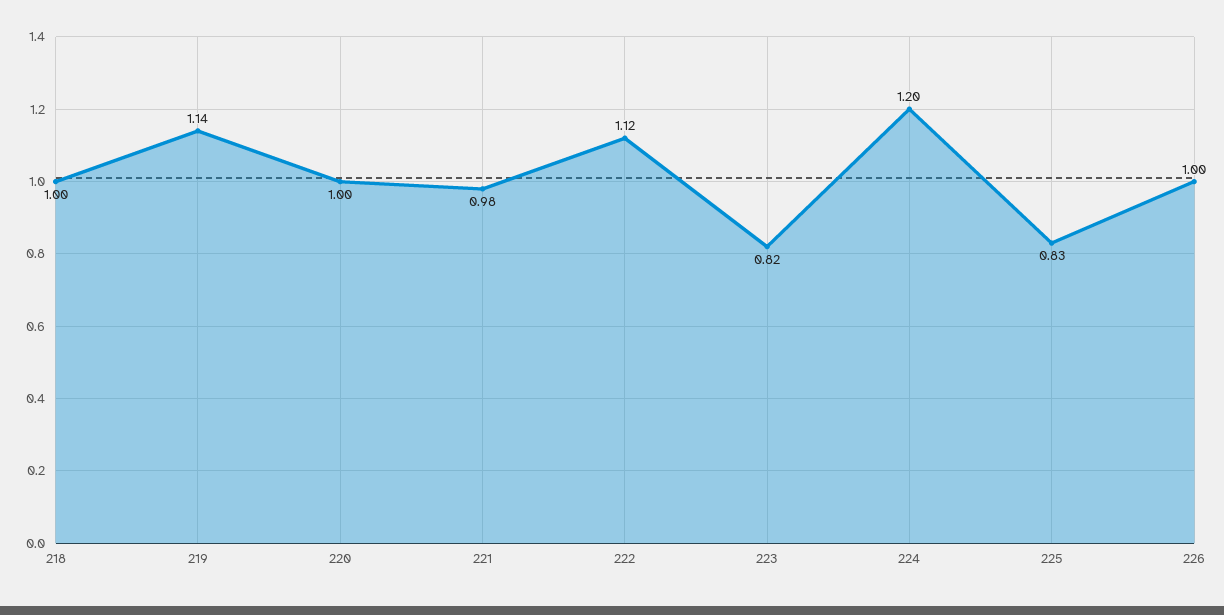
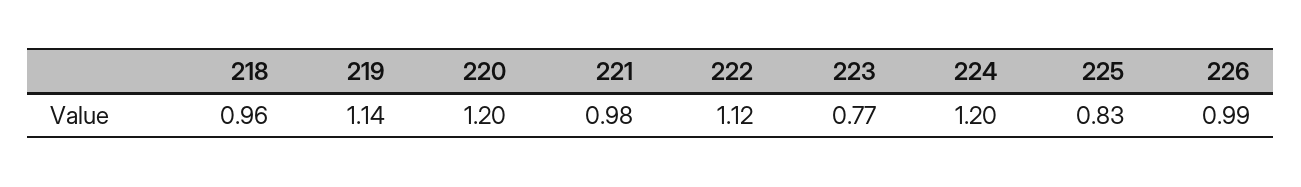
  {
-   "218": 1,
+   "218": 0.96,
    "219": 1.14,
-   "220": 1,
+   "220": 1.2,
    "221": 0.98,
    "222": 1.12,
-   "223": 0.82,
+   "223": 0.77,
    "224": 1.2,
    "225": 0.83,
-   "226": 1
+   "226": 0.99
  }

